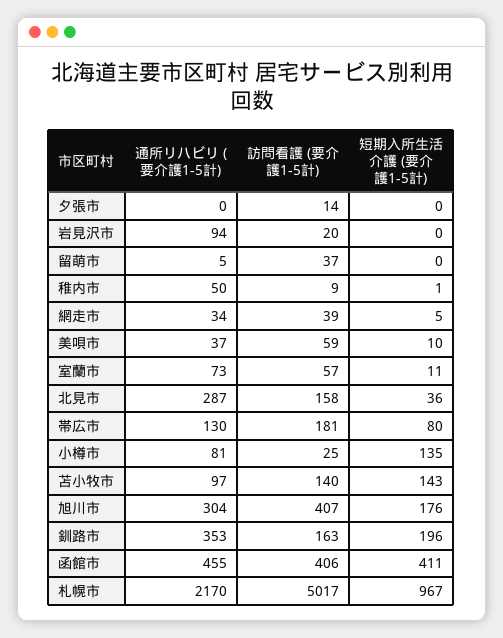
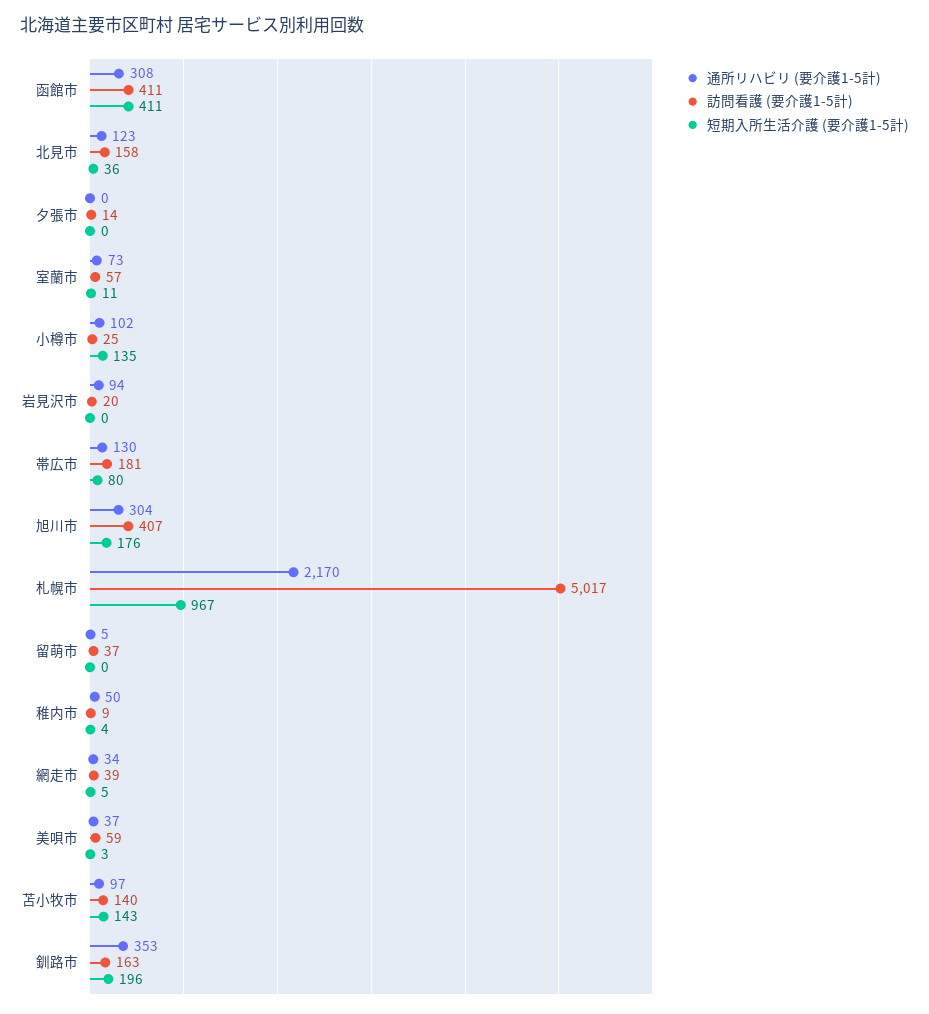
  {
    "通所リハビリ (要介護1-5計)": {
      "夕張市": 0,
      "岩見沢市": 94,
      "留萌市": 5,
      "稚内市": 50,
      "網走市": 34,
      "美唄市": 37,
      "室蘭市": 73,
-     "北見市": 287,
+     "北見市": 123,
      "帯広市": 130,
-     "小樽市": 81,
+     "小樽市": 102,
      "苫小牧市": 97,
      "旭川市": 304,
      "釧路市": 353,
-     "函館市": 455,
+     "函館市": 308,
      "札幌市": 2170
    },
    "訪問看護 (要介護1-5計)": {
      "夕張市": 14,
      "岩見沢市": 20,
      "留萌市": 37,
      "稚内市": 9,
      "網走市": 39,
      "美唄市": 59,
      "室蘭市": 57,
      "北見市": 158,
      "帯広市": 181,
      "小樽市": 25,
      "苫小牧市": 140,
      "旭川市": 407,
      "釧路市": 163,
-     "函館市": 406,
+     "函館市": 411,
      "札幌市": 5017
    },
    "短期入所生活介護 (要介護1-5計)": {
      "夕張市": 0,
      "岩見沢市": 0,
      "留萌市": 0,
-     "稚内市": 1,
+     "稚内市": 4,
      "網走市": 5,
-     "美唄市": 10,
+     "美唄市": 3,
      "室蘭市": 11,
      "北見市": 36,
      "帯広市": 80,
      "小樽市": 135,
      "苫小牧市": 143,
      "旭川市": 176,
      "釧路市": 196,
      "函館市": 411,
      "札幌市": 967
    }
  }

